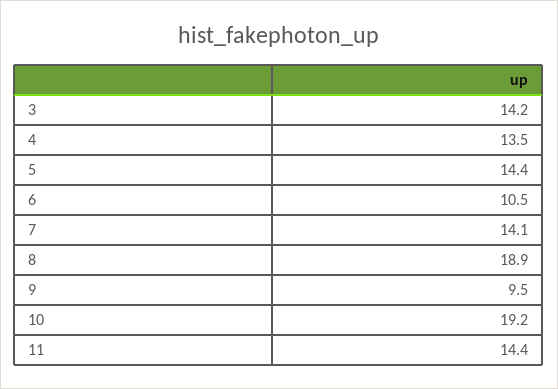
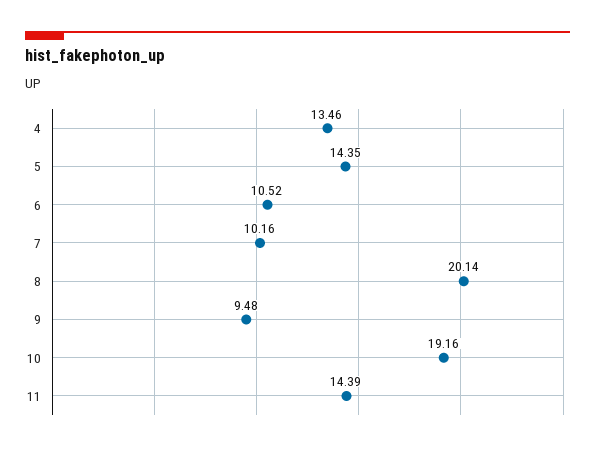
  {
-   "3": 14.2,
    "4": 13.46,
    "5": 14.35,
    "6": 10.52,
-   "7": 14.1,
+   "7": 10.16,
-   "8": 18.9,
+   "8": 20.14,
    "9": 9.48,
    "10": 19.16,
    "11": 14.39
  }

